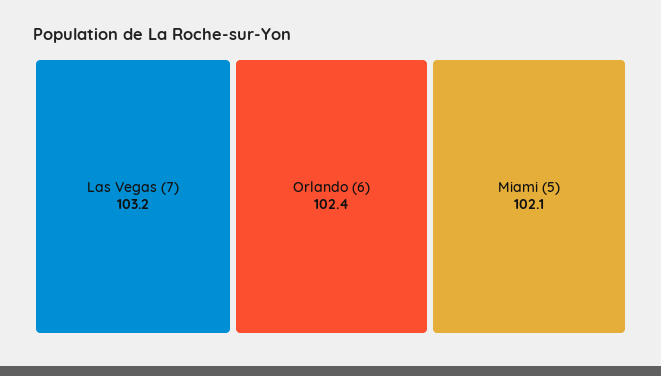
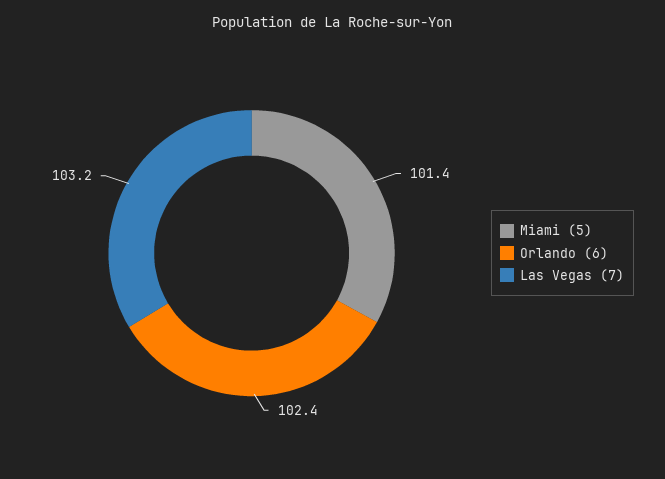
  {
    "Las Vegas (7)": 103.2,
    "Orlando (6)": 102.4,
-   "Miami (5)": 102.1
+   "Miami (5)": 101.4
  }

